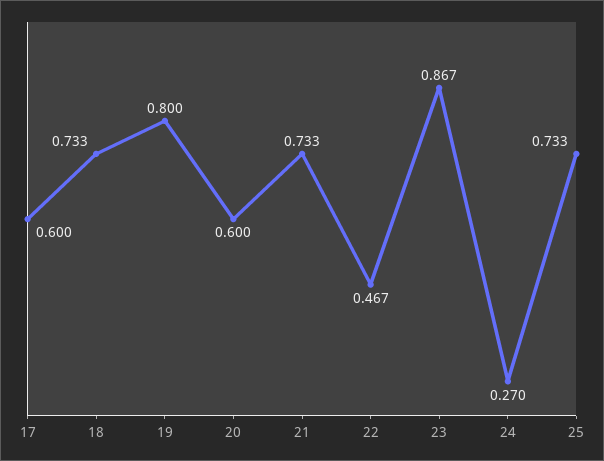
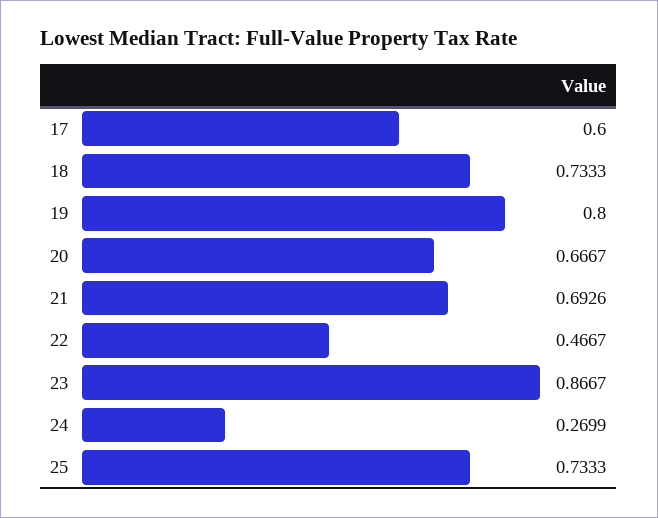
  {
    "17": 0.6,
    "18": 0.7333,
    "19": 0.8,
-   "20": 0.6,
+   "20": 0.6667,
-   "21": 0.733,
+   "21": 0.6926,
    "22": 0.4667,
    "23": 0.8667,
    "24": 0.2699,
    "25": 0.7333
  }

